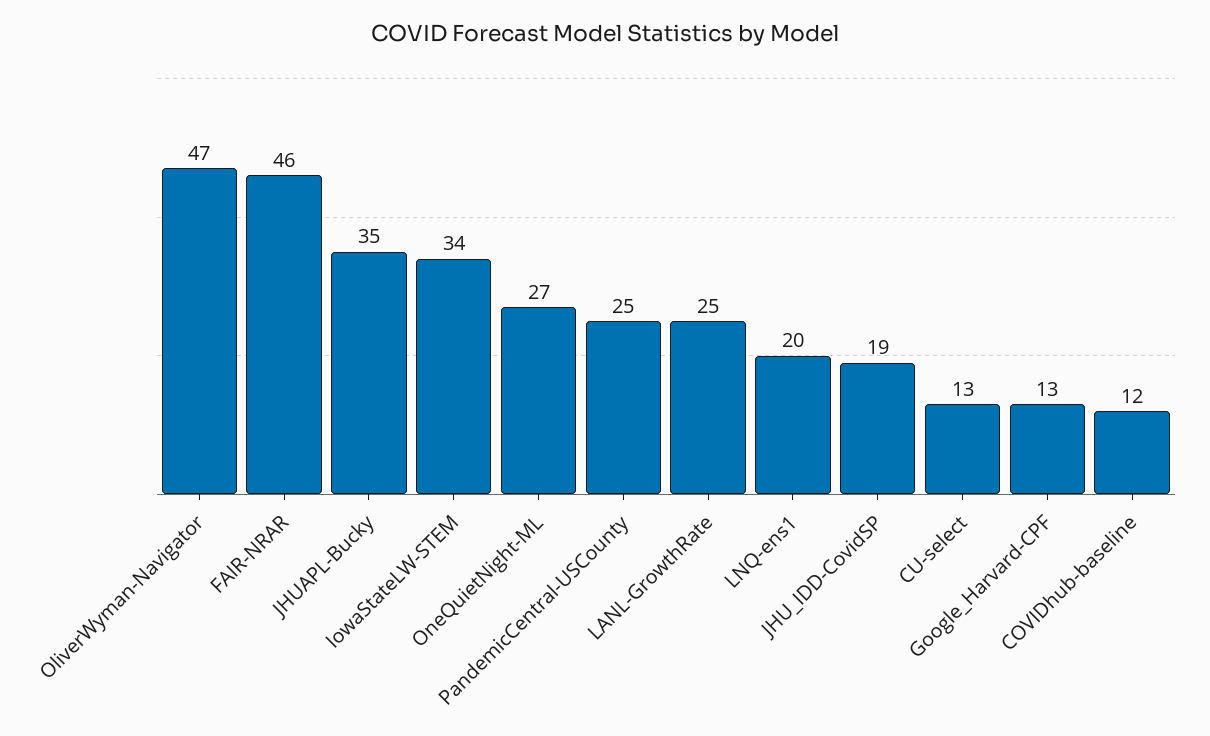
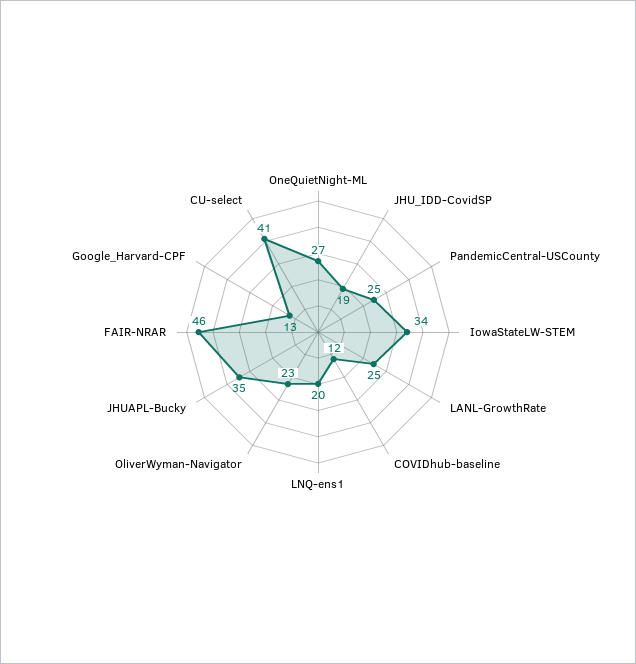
  {
-   "OliverWyman-Navigator": 47,
+   "OliverWyman-Navigator": 23,
    "FAIR-NRAR": 46,
    "JHUAPL-Bucky": 35,
    "IowaStateLW-STEM": 34,
    "OneQuietNight-ML": 27,
    "PandemicCentral-USCounty": 25,
    "LANL-GrowthRate": 25,
    "LNQ-ens1": 20,
    "JHU_IDD-CovidSP": 19,
-   "CU-select": 13,
+   "CU-select": 41,
    "Google_Harvard-CPF": 13,
    "COVIDhub-baseline": 12
  }

